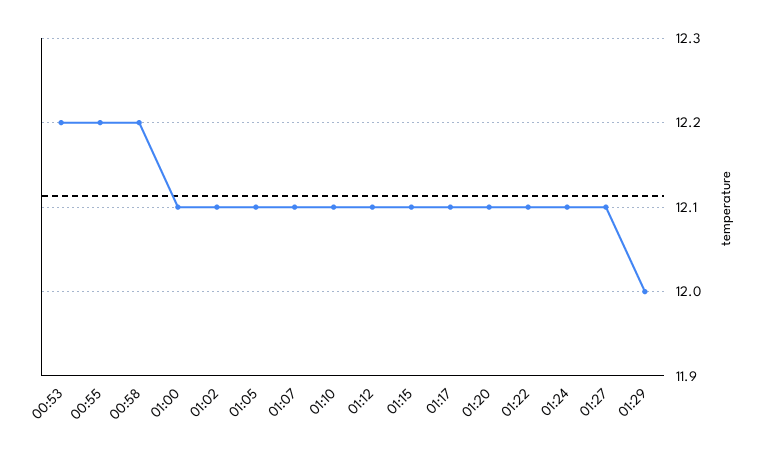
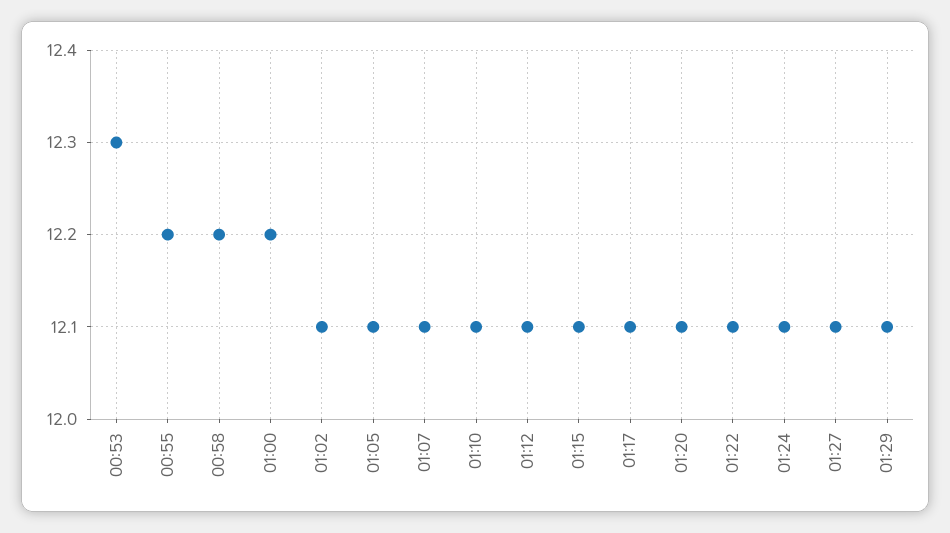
  {
-   "00:53": 12.2,
+   "00:53": 12.3,
    "00:55": 12.2,
    "00:58": 12.2,
-   "01:00": 12.1,
+   "01:00": 12.2,
    "01:02": 12.1,
    "01:05": 12.1,
    "01:07": 12.1,
    "01:10": 12.1,
    "01:12": 12.1,
    "01:15": 12.1,
    "01:17": 12.1,
    "01:20": 12.1,
    "01:22": 12.1,
    "01:24": 12.1,
    "01:27": 12.1,
-   "01:29": 12
+   "01:29": 12.1
  }

